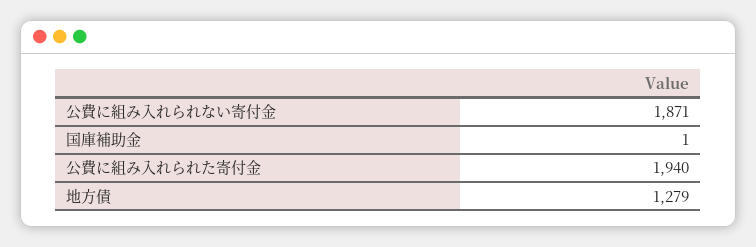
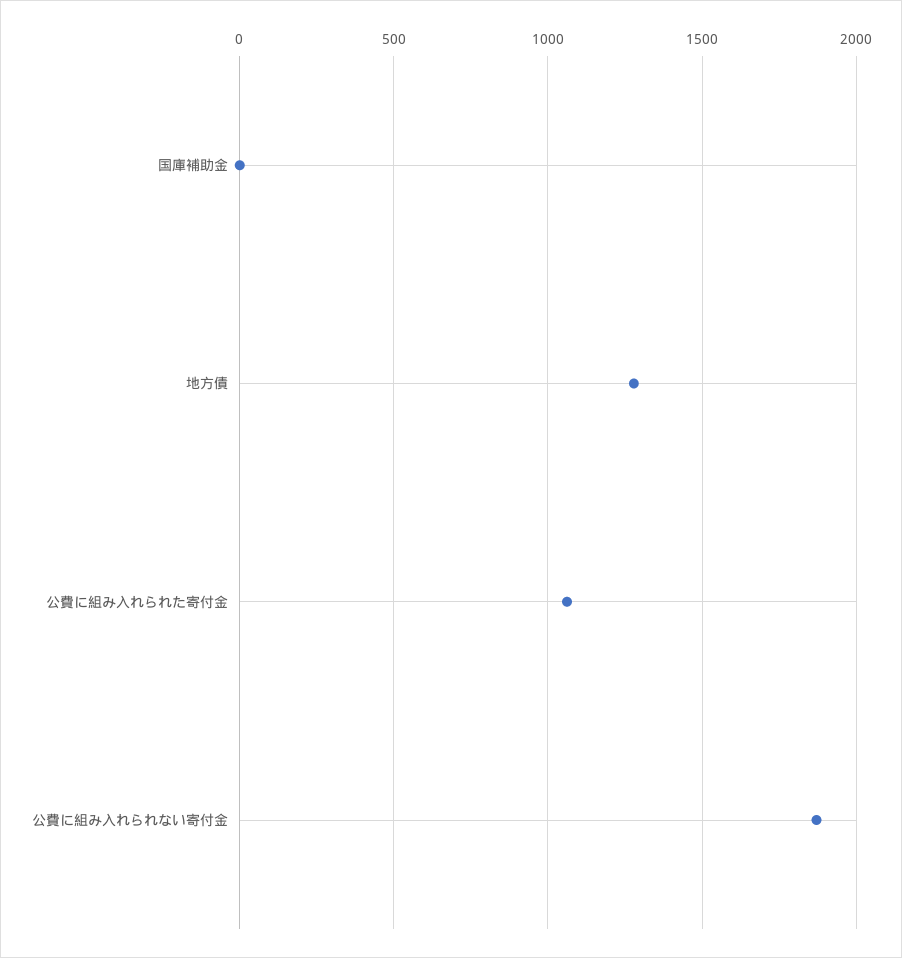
  {
    "公費に組み入れられない寄付金": 1871,
    "国庫補助金": 1,
-   "公費に組み入れられた寄付金": 1940,
+   "公費に組み入れられた寄付金": 1050,
    "地方債": 1279
  }

